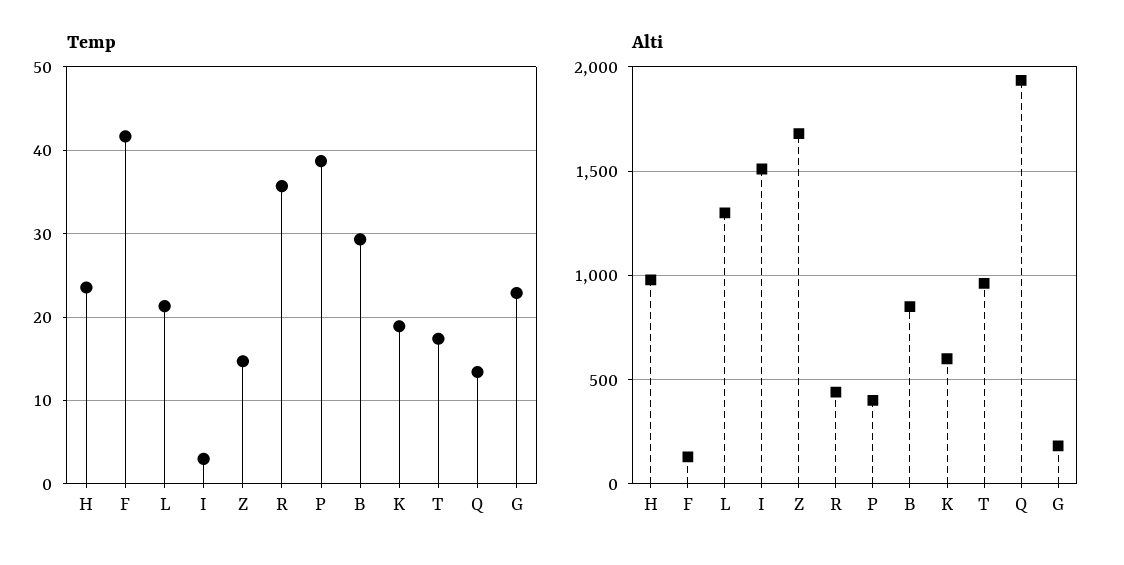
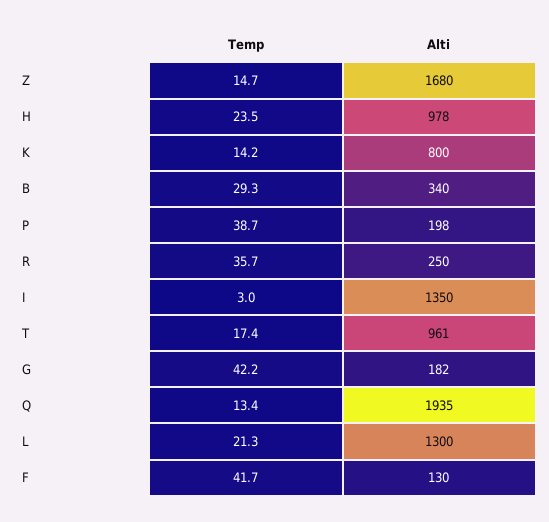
  {
    "Temp": {
      "H": 23.5,
      "F": 41.7,
      "L": 21.3,
      "I": 3,
      "Z": 14.7,
      "R": 35.7,
      "P": 38.7,
      "B": 29.3,
-     "K": 19,
+     "K": 14.2,
      "T": 17.4,
      "Q": 13.4,
-     "G": 23
+     "G": 42.2
    },
    "Alti": {
      "H": 978,
      "F": 130,
      "L": 1300,
-     "I": 1500,
+     "I": 1350,
      "Z": 1680,
-     "R": 450,
+     "R": 250,
-     "P": 400,
+     "P": 198,
-     "B": 850,
+     "B": 340,
-     "K": 600,
+     "K": 800,
      "T": 961,
      "Q": 1935,
      "G": 182
    }
  }

